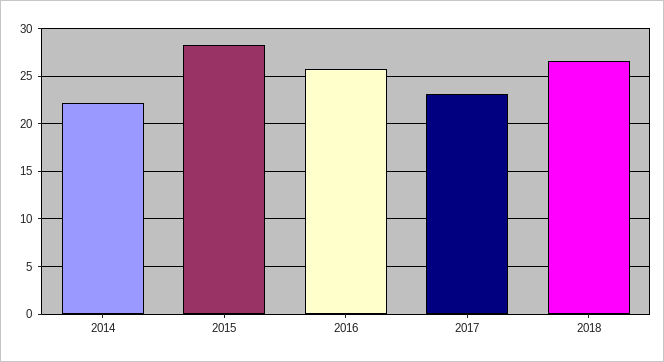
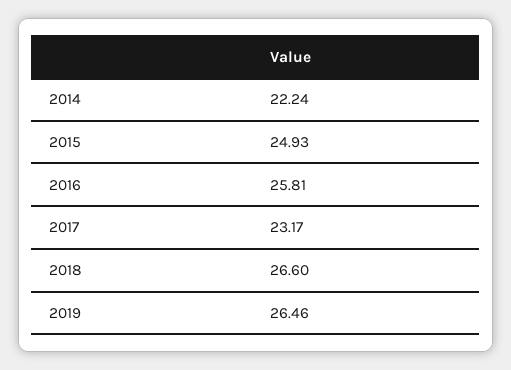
  {
    "2014": 22.24,
-   "2015": 28,
+   "2015": 24.93,
    "2016": 25.81,
    "2017": 23.17,
-   "2018": 26.6
+   "2018": 26.6,
+   "2019": 26.46
  }

